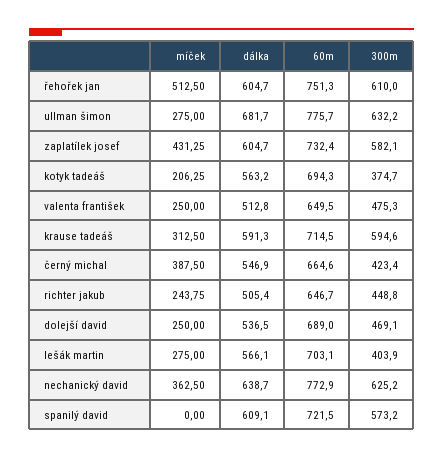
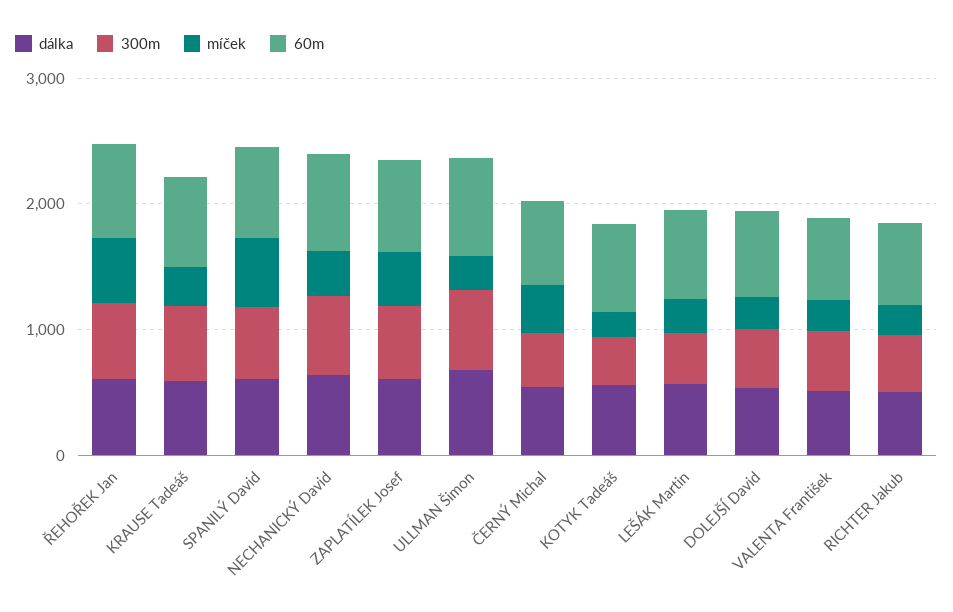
  {
    "míček": {
      "řehořek jan": 512.5,
      "ullman šimon": 275,
      "zaplatílek josef": 431.25,
      "kotyk tadeáš": 206.25,
      "valenta františek": 250,
      "krause tadeáš": 312.5,
      "černý michal": 387.5,
      "richter jakub": 243.75,
      "dolejší david": 250,
      "lešák martin": 275,
      "nechanický david": 362.5,
-     "spanilý david": 0
+     "spanilý david": 600
    },
    "dálka": {
      "řehořek jan": 604.7,
      "ullman šimon": 681.7,
      "zaplatílek josef": 604.7,
      "kotyk tadeáš": 563.2,
      "valenta františek": 512.8,
      "krause tadeáš": 591.3,
      "černý michal": 546.9,
      "richter jakub": 505.4,
      "dolejší david": 536.5,
      "lešák martin": 566.1,
      "nechanický david": 638.7,
      "spanilý david": 609.1
    },
    "60m": {
      "řehořek jan": 751.3,
      "ullman šimon": 775.7,
      "zaplatílek josef": 732.4,
      "kotyk tadeáš": 694.3,
      "valenta františek": 649.5,
      "krause tadeáš": 714.5,
      "černý michal": 664.6,
      "richter jakub": 646.7,
      "dolejší david": 689,
      "lešák martin": 703.1,
      "nechanický david": 772.9,
      "spanilý david": 721.5
    },
    "300m": {
      "řehořek jan": 610,
      "ullman šimon": 632.2,
      "zaplatílek josef": 582.1,
      "kotyk tadeáš": 374.7,
      "valenta františek": 475.3,
      "krause tadeáš": 594.6,
      "černý michal": 423.4,
      "richter jakub": 448.8,
      "dolejší david": 469.1,
      "lešák martin": 403.9,
      "nechanický david": 625.2,
      "spanilý david": 573.2
    }
  }

